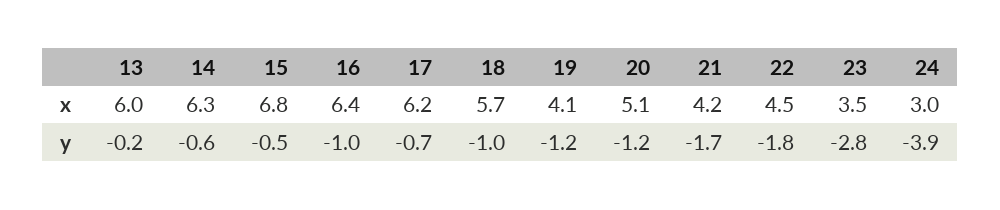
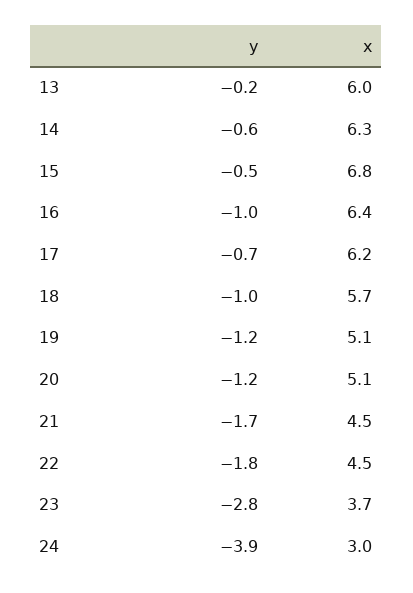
  {
    "13": {
      "x": 6,
      "y": -0.2
    },
    "14": {
      "x": 6.3,
      "y": -0.6
    },
    "15": {
      "x": 6.8,
      "y": -0.5
    },
    "16": {
      "x": 6.4,
      "y": -1
    },
    "17": {
      "x": 6.2,
      "y": -0.7
    },
    "18": {
      "x": 5.7,
      "y": -1
    },
    "19": {
-     "x": 4.1,
+     "x": 5.1,
      "y": -1.2
    },
    "20": {
      "x": 5.1,
      "y": -1.2
    },
    "21": {
-     "x": 4.2,
+     "x": 4.5,
      "y": -1.7
    },
    "22": {
      "x": 4.5,
      "y": -1.8
    },
    "23": {
-     "x": 3.5,
+     "x": 3.7,
      "y": -2.8
    },
    "24": {
      "x": 3,
      "y": -3.9
    }
  }

